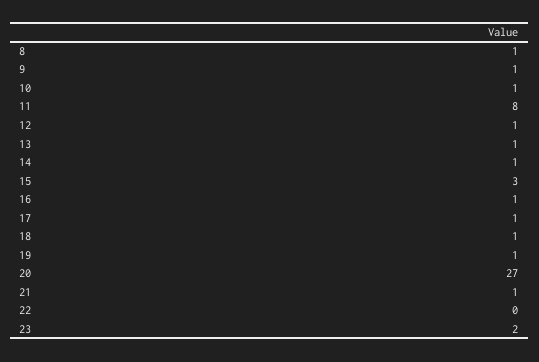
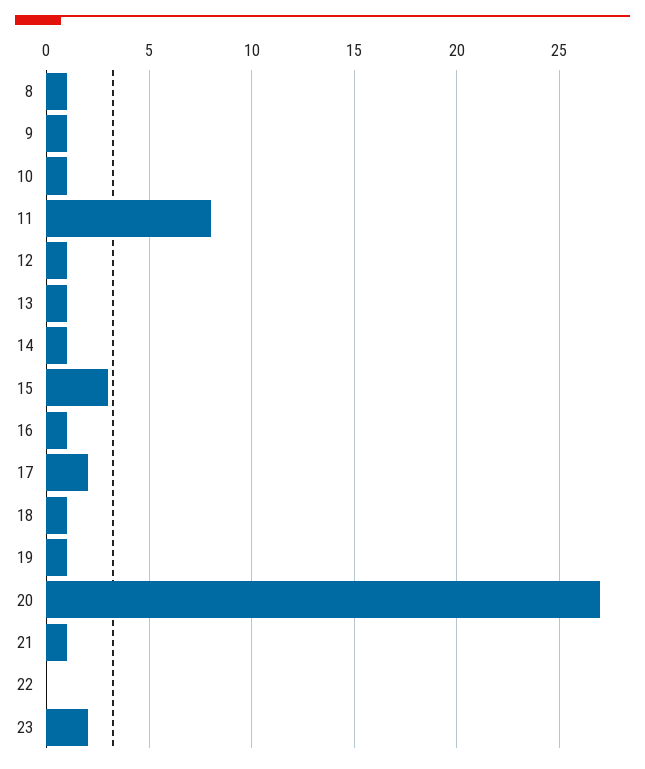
  {
    "8": 1,
    "9": 1,
    "10": 1,
    "11": 8,
    "12": 1,
    "13": 1,
    "14": 1,
    "15": 3,
    "16": 1,
-   "17": 1,
+   "17": 2,
    "18": 1,
    "19": 1,
    "20": 27,
    "21": 1,
    "22": 0,
    "23": 2
  }

